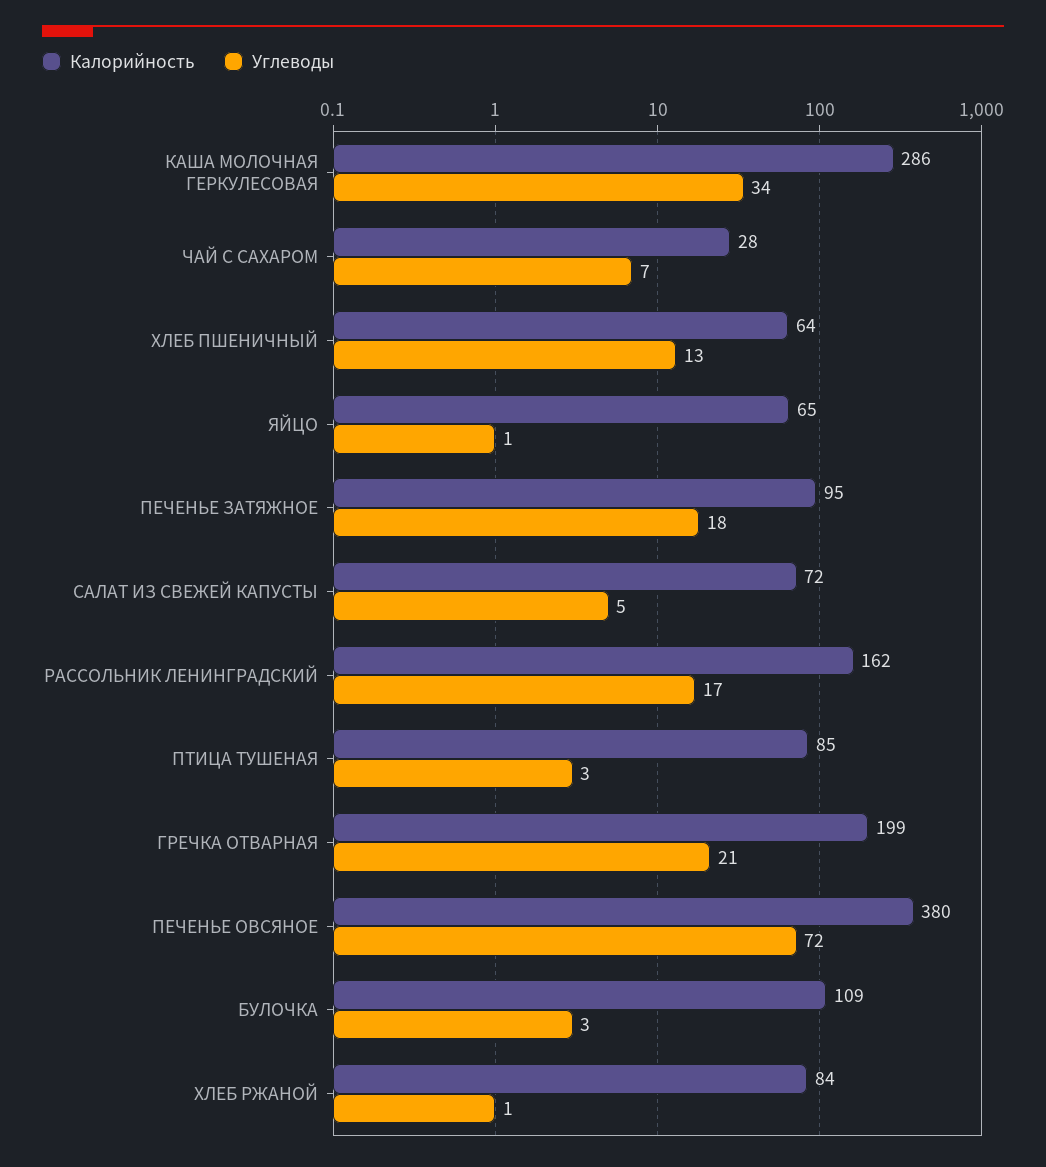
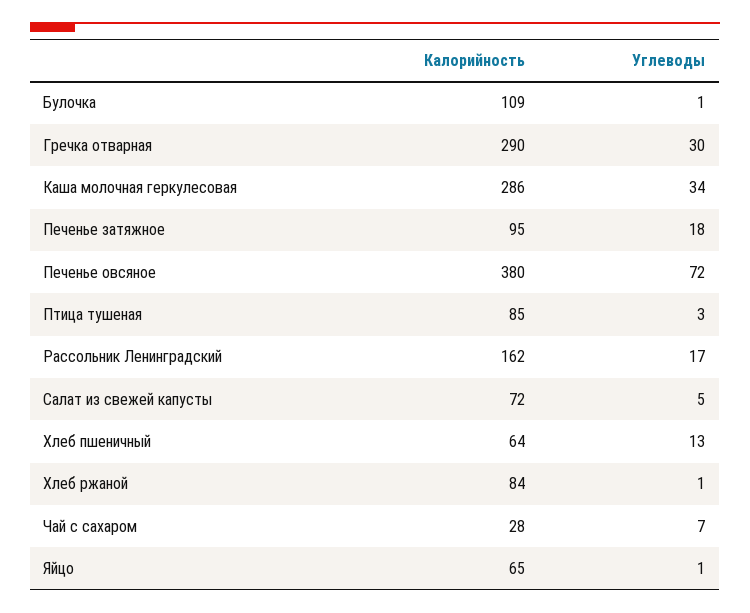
  {
    "Калорийность": {
      "КАША МОЛОЧНАЯ ГЕРКУЛЕСОВАЯ": 286,
      "ЧАЙ С САХАРОМ": 28,
      "ХЛЕБ ПШЕНИЧНЫЙ": 64,
      "ЯЙЦО": 65,
      "ПЕЧЕНЬЕ ЗАТЯЖНОЕ": 95,
      "САЛАТ ИЗ СВЕЖЕЙ КАПУСТЫ": 72,
      "РАССОЛЬНИК ЛЕНИНГРАДСКИЙ": 162,
      "ПТИЦА ТУШЕНАЯ": 85,
-     "ГРЕЧКА ОТВАРНАЯ": 199,
+     "ГРЕЧКА ОТВАРНАЯ": 290,
      "ПЕЧЕНЬЕ ОВСЯНОЕ": 380,
      "БУЛОЧКА": 109,
      "ХЛЕБ РЖАНОЙ": 84
    },
    "Углеводы": {
      "КАША МОЛОЧНАЯ ГЕРКУЛЕСОВАЯ": 34,
      "ЧАЙ С САХАРОМ": 7,
      "ХЛЕБ ПШЕНИЧНЫЙ": 13,
      "ЯЙЦО": 1,
      "ПЕЧЕНЬЕ ЗАТЯЖНОЕ": 18,
      "САЛАТ ИЗ СВЕЖЕЙ КАПУСТЫ": 5,
      "РАССОЛЬНИК ЛЕНИНГРАДСКИЙ": 17,
      "ПТИЦА ТУШЕНАЯ": 3,
-     "ГРЕЧКА ОТВАРНАЯ": 21,
+     "ГРЕЧКА ОТВАРНАЯ": 30,
      "ПЕЧЕНЬЕ ОВСЯНОЕ": 72,
-     "БУЛОЧКА": 3,
+     "БУЛОЧКА": 1,
      "ХЛЕБ РЖАНОЙ": 1
    }
  }

